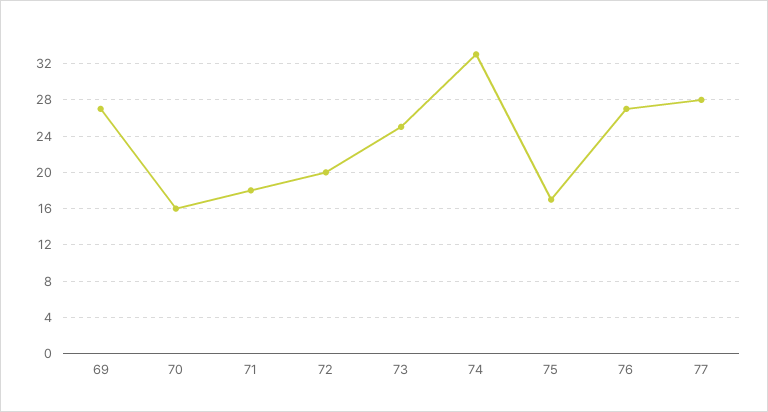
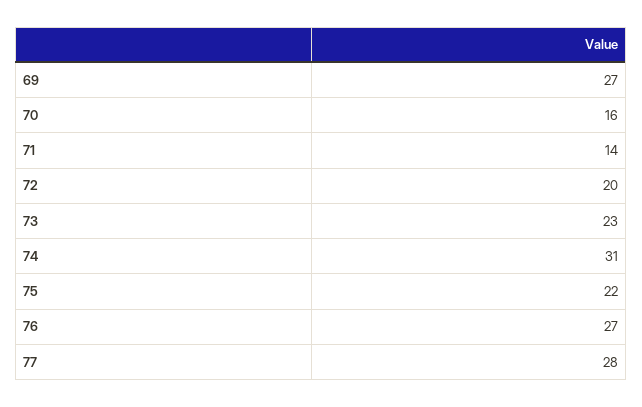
  {
    "69": 27,
    "70": 16,
-   "71": 18,
+   "71": 14,
    "72": 20,
-   "73": 25,
+   "73": 23,
-   "74": 33,
+   "74": 31,
-   "75": 17,
+   "75": 22,
    "76": 27,
    "77": 28
  }

